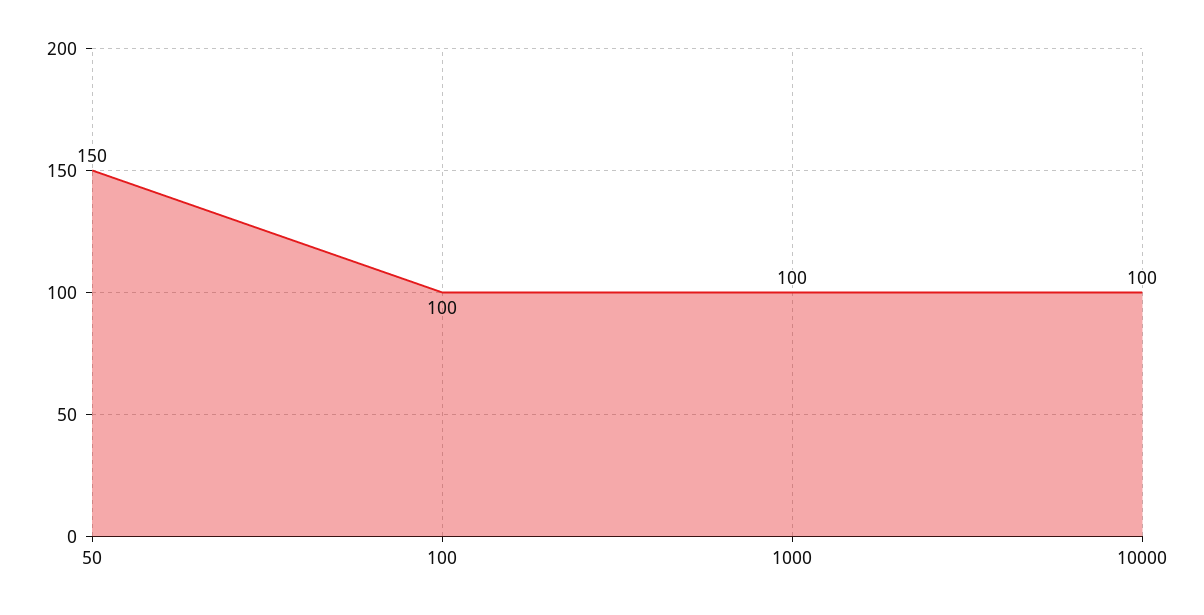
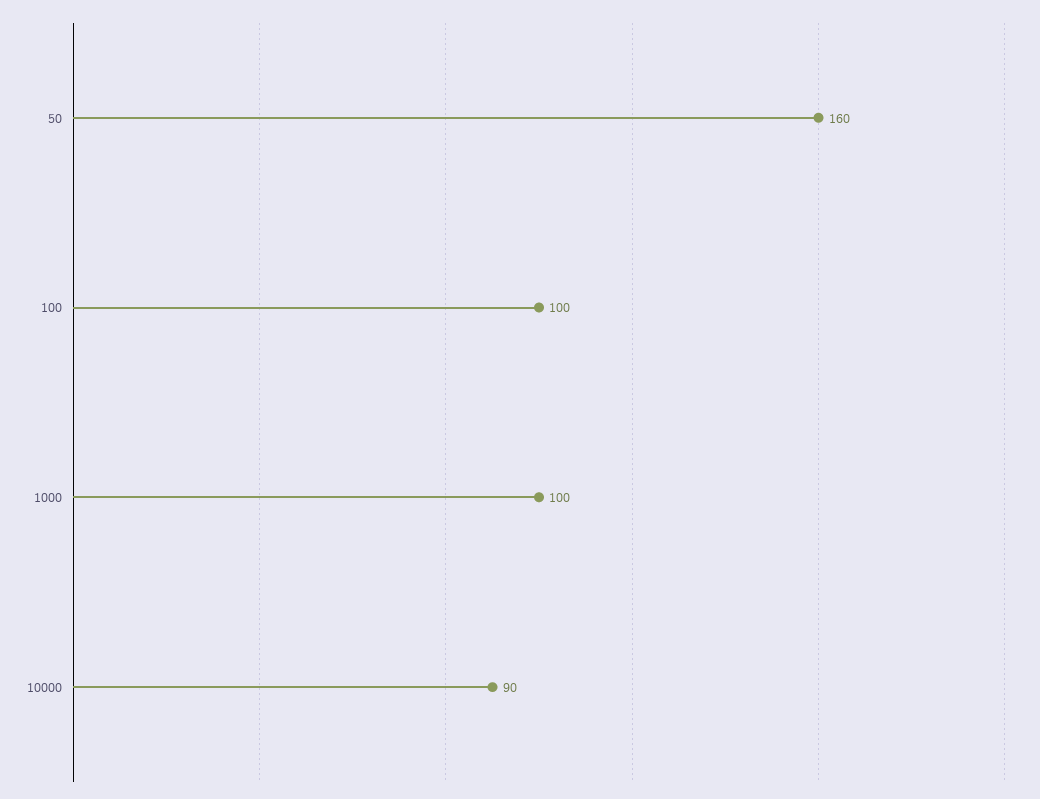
  {
-   "50": 150,
+   "50": 160,
    "100": 100,
    "1000": 100,
-   "10000": 100
+   "10000": 90
  }

